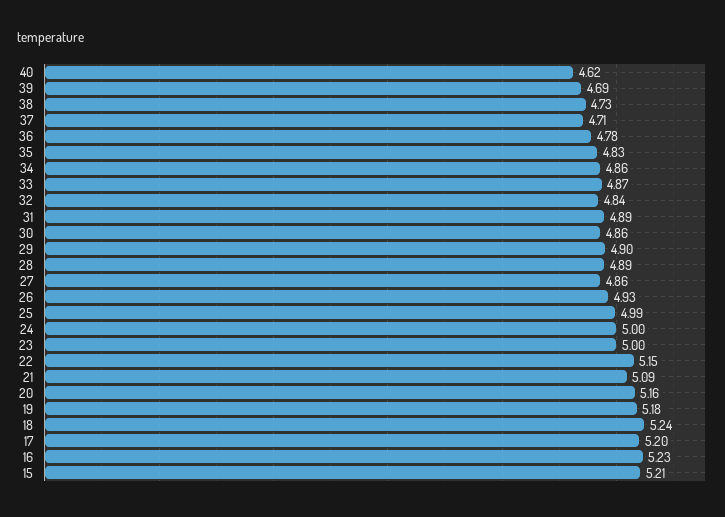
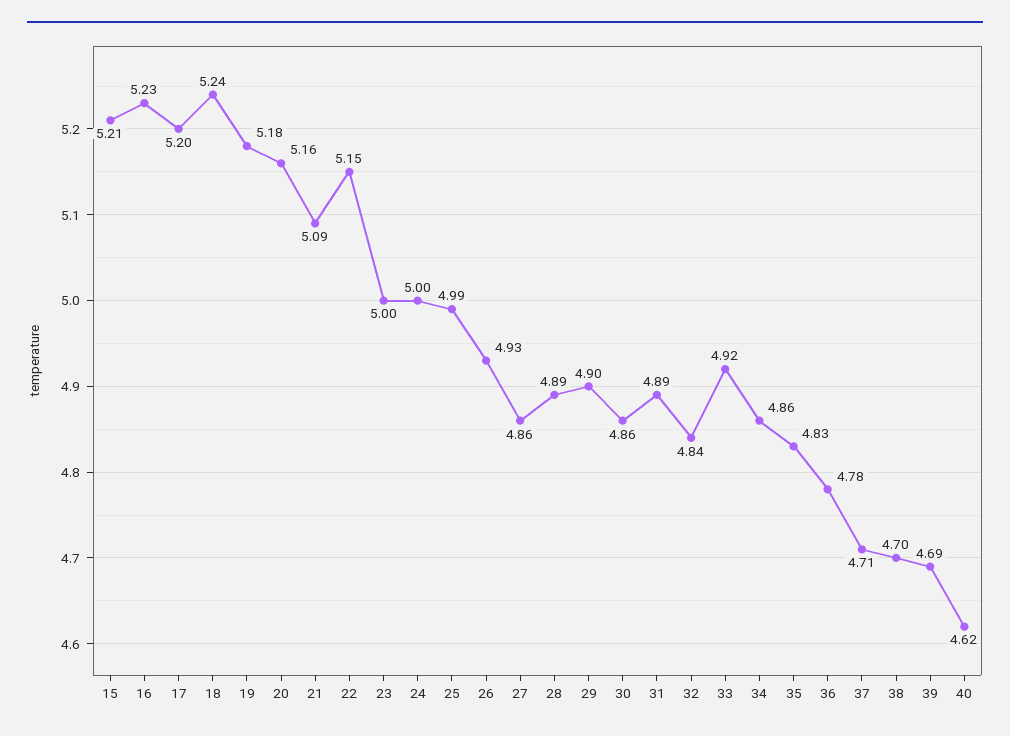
  {
    "40": 4.62,
    "39": 4.69,
-   "38": 4.73,
+   "38": 4.7,
    "37": 4.71,
    "36": 4.78,
    "35": 4.83,
    "34": 4.86,
-   "33": 4.87,
+   "33": 4.92,
    "32": 4.84,
    "31": 4.89,
    "30": 4.86,
    "29": 4.9,
    "28": 4.89,
    "27": 4.86,
    "26": 4.93,
    "25": 4.99,
    "24": 5,
    "23": 5,
    "22": 5.15,
    "21": 5.09,
    "20": 5.16,
    "19": 5.18,
    "18": 5.24,
    "17": 5.2,
    "16": 5.23,
    "15": 5.21
  }

